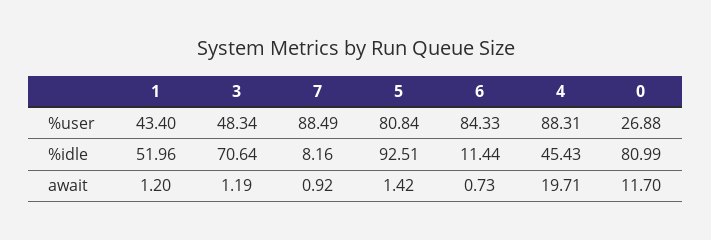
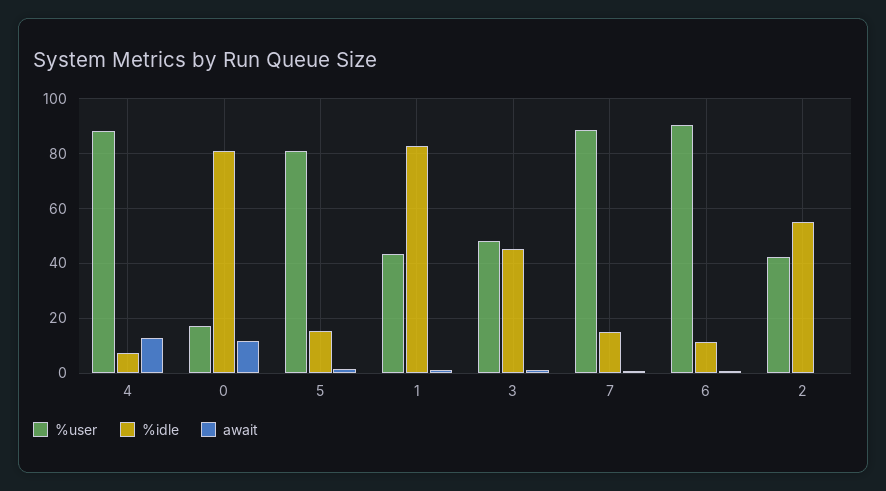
  {
    "%user": {
      "1": 43.4,
      "3": 48.34,
      "7": 88.49,
      "5": 80.84,
-     "6": 84.33,
+     "6": 90,
      "4": 88.31,
-     "0": 26.88
+     "0": 17.5,
+     "2": 42.5
    },
    "%idle": {
-     "1": 51.96,
+     "1": 82.5,
-     "3": 70.64,
+     "3": 45,
-     "7": 8.16,
+     "7": 15,
-     "5": 92.51,
+     "5": 15,
      "6": 11.44,
-     "4": 45.43,
+     "4": 7.5,
-     "0": 80.99
+     "0": 80.99,
+     "2": 55
    },
    "await": {
      "1": 1.2,
      "3": 1.19,
      "7": 0.92,
      "5": 1.42,
      "6": 0.73,
-     "4": 19.71,
+     "4": 12.5,
-     "0": 11.7
+     "0": 11.7,
+     "2": 0
    }
  }

